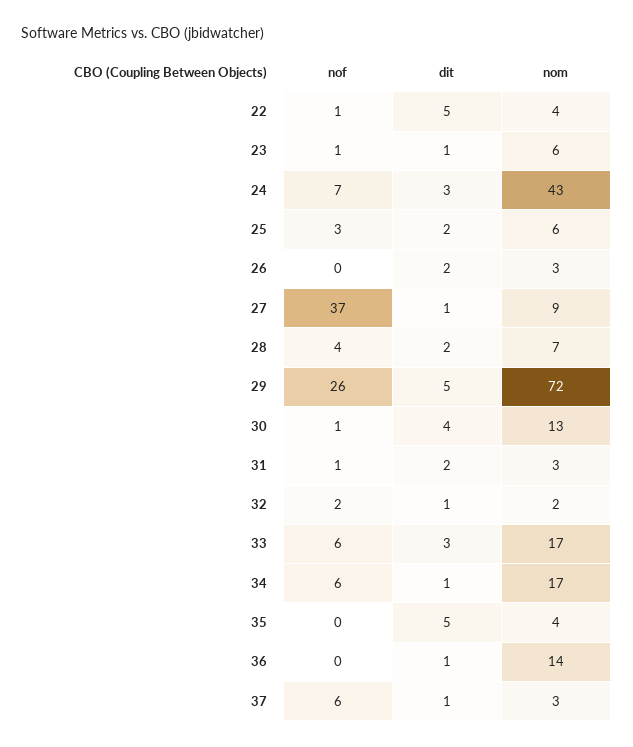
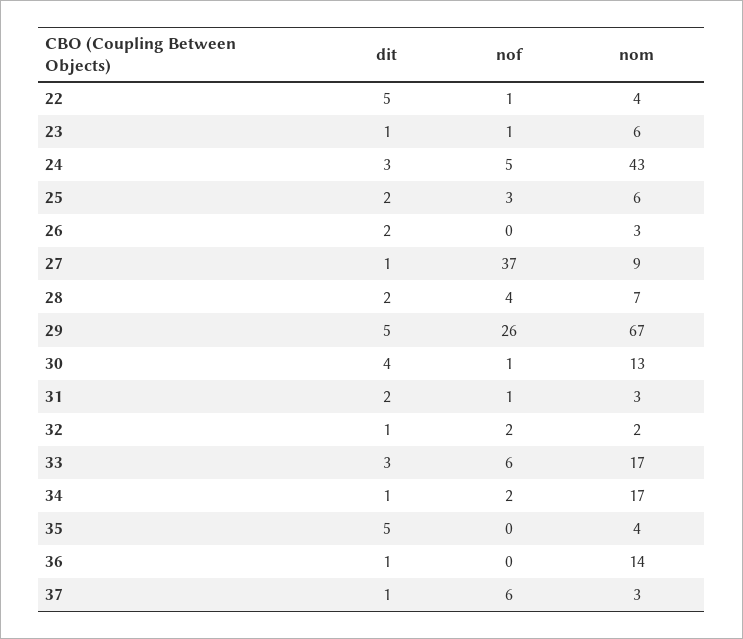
  {
    "nof": {
      "22": 1,
      "23": 1,
-     "24": 7,
+     "24": 5,
      "25": 3,
      "26": 0,
      "27": 37,
      "28": 4,
      "29": 26,
      "30": 1,
      "31": 1,
      "32": 2,
      "33": 6,
-     "34": 6,
+     "34": 2,
      "35": 0,
      "36": 0,
      "37": 6
    },
    "dit": {
      "22": 5,
      "23": 1,
      "24": 3,
      "25": 2,
      "26": 2,
      "27": 1,
      "28": 2,
      "29": 5,
      "30": 4,
      "31": 2,
      "32": 1,
      "33": 3,
      "34": 1,
      "35": 5,
      "36": 1,
      "37": 1
    },
    "nom": {
      "22": 4,
      "23": 6,
      "24": 43,
      "25": 6,
      "26": 3,
      "27": 9,
      "28": 7,
-     "29": 72,
+     "29": 67,
      "30": 13,
      "31": 3,
      "32": 2,
      "33": 17,
      "34": 17,
      "35": 4,
      "36": 14,
      "37": 3
    }
  }

